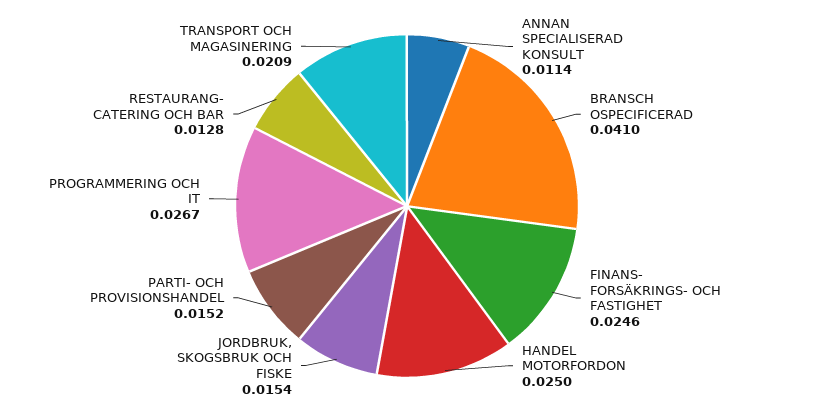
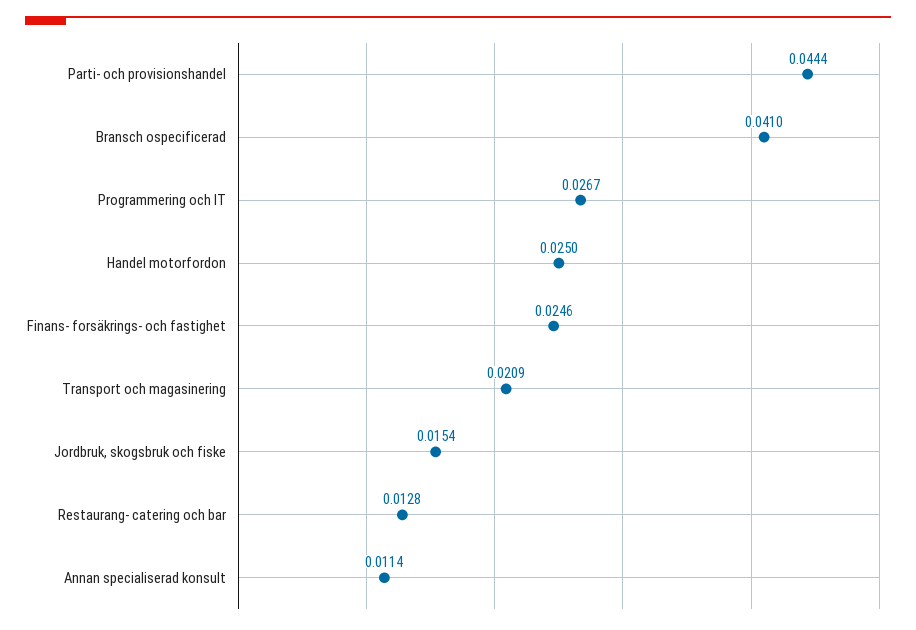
  {
    "ANNAN SPECIALISERAD KONSULT": 0.0114,
    "BRANSCH OSPECIFICERAD": 0.041,
    "FINANS- FORSÄKRINGS- OCH FASTIGHET": 0.0246,
    "HANDEL MOTORFORDON": 0.025,
    "JORDBRUK, SKOGSBRUK OCH FISKE": 0.0154,
-   "PARTI- OCH PROVISIONSHANDEL": 0.0152,
+   "PARTI- OCH PROVISIONSHANDEL": 0.0444,
    "PROGRAMMERING OCH IT": 0.0267,
    "RESTAURANG- CATERING OCH BAR": 0.0128,
    "TRANSPORT OCH MAGASINERING": 0.0209
  }

